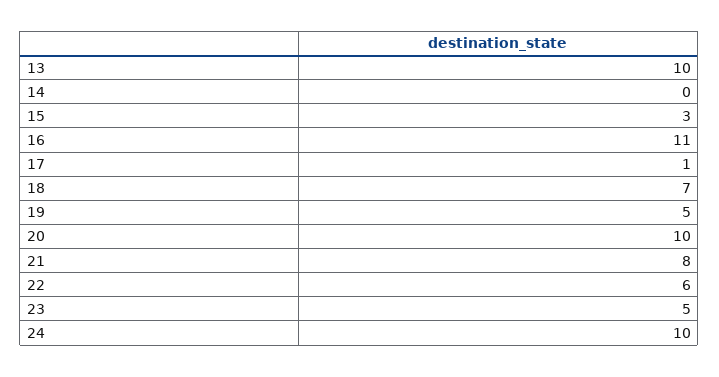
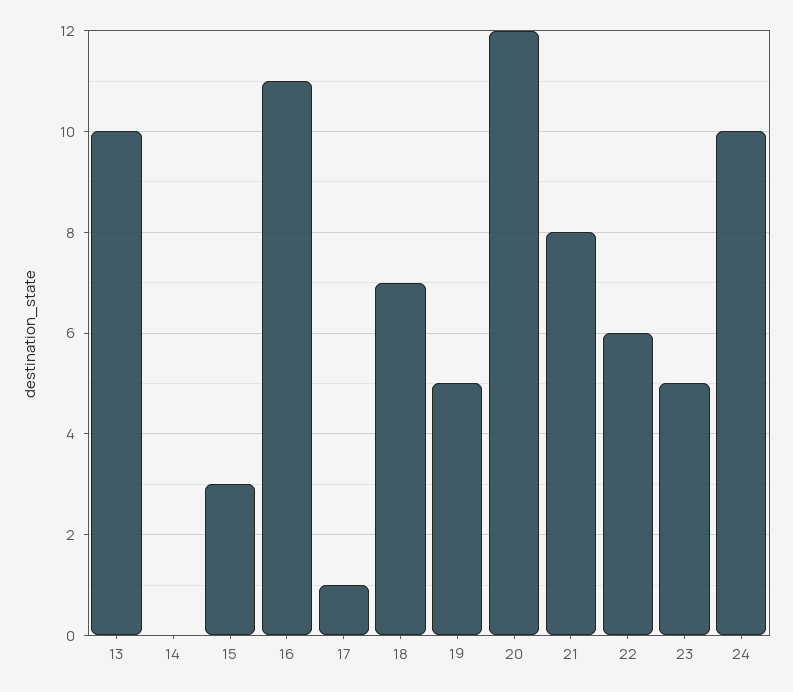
  {
    "13": 10,
    "14": 0,
    "15": 3,
    "16": 11,
    "17": 1,
    "18": 7,
    "19": 5,
-   "20": 10,
+   "20": 12,
    "21": 8,
    "22": 6,
    "23": 5,
    "24": 10
  }

